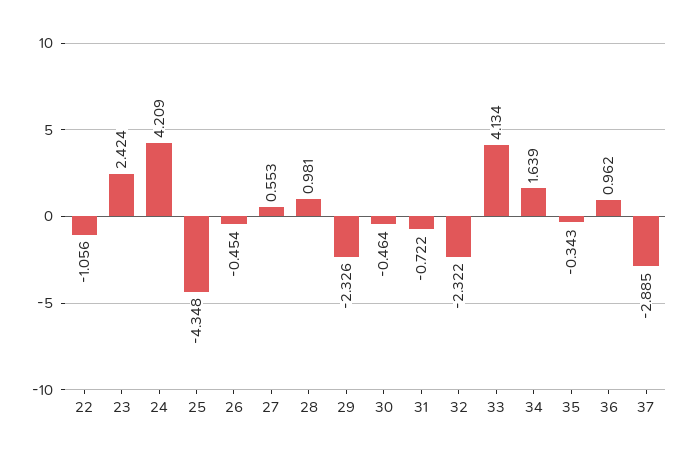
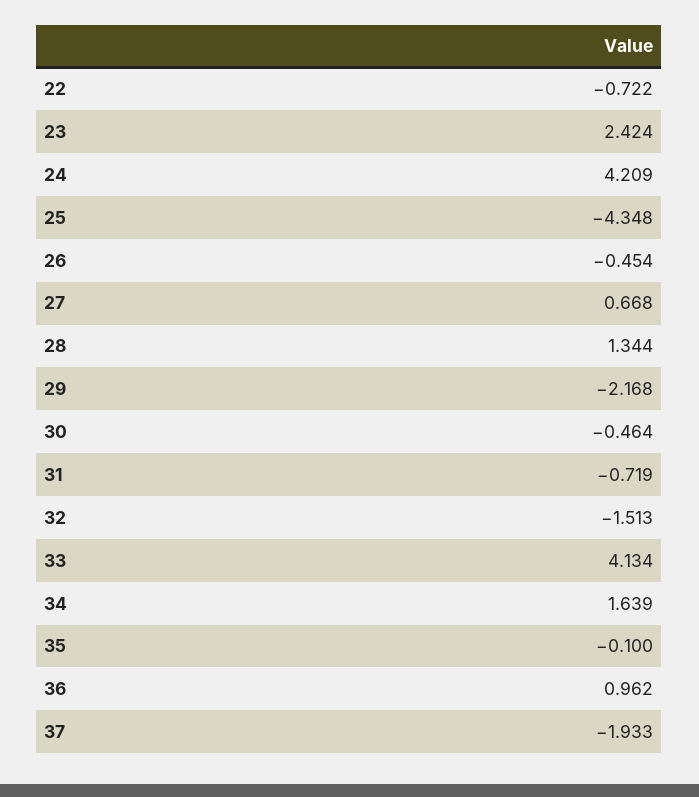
  {
-   "22": -1.056,
+   "22": -0.722,
    "23": 2.424,
    "24": 4.209,
    "25": -4.348,
    "26": -0.454,
-   "27": 0.553,
+   "27": 0.668,
-   "28": 0.981,
+   "28": 1.344,
-   "29": -2.326,
+   "29": -2.168,
    "30": -0.464,
-   "31": -0.722,
+   "31": -0.719,
-   "32": -2.322,
+   "32": -1.513,
    "33": 4.134,
    "34": 1.639,
-   "35": -0.343,
+   "35": -0.1,
    "36": 0.962,
-   "37": -2.885
+   "37": -1.933
  }

